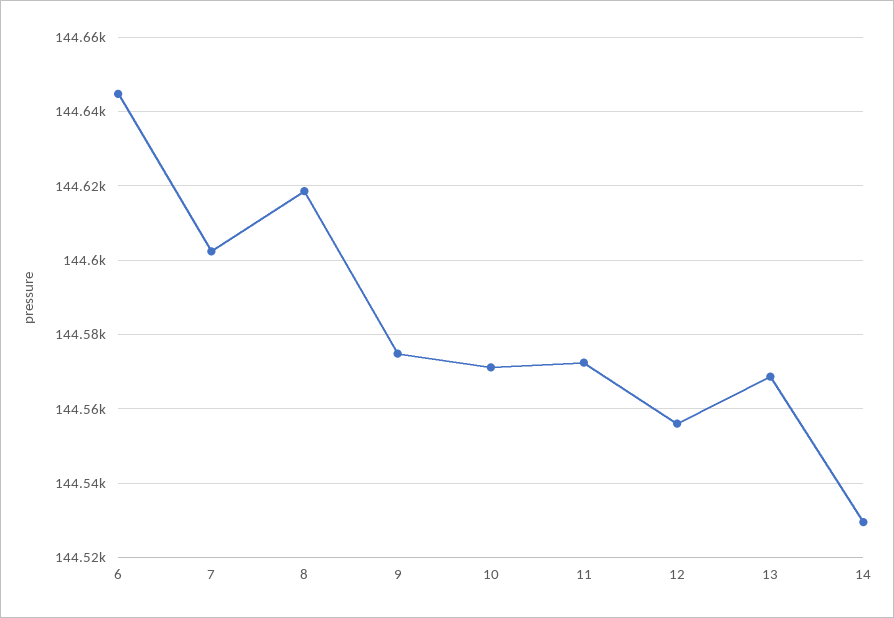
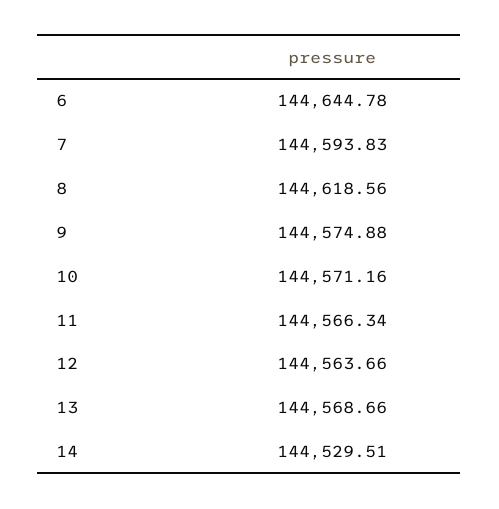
  {
    "6": 144644.78,
-   "7": 144602,
+   "7": 144593.83,
    "8": 144618.56,
    "9": 144574.88,
    "10": 144571.16,
-   "11": 144572,
+   "11": 144566.34,
-   "12": 144556,
+   "12": 144563.66,
    "13": 144568.66,
    "14": 144529.51
  }

